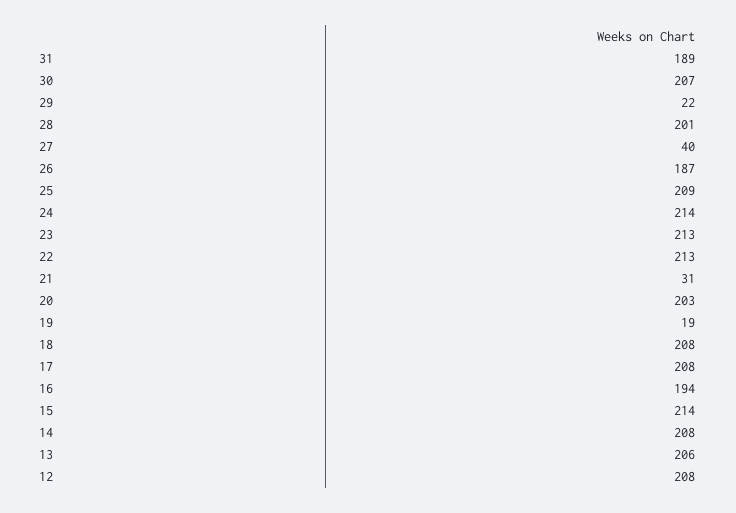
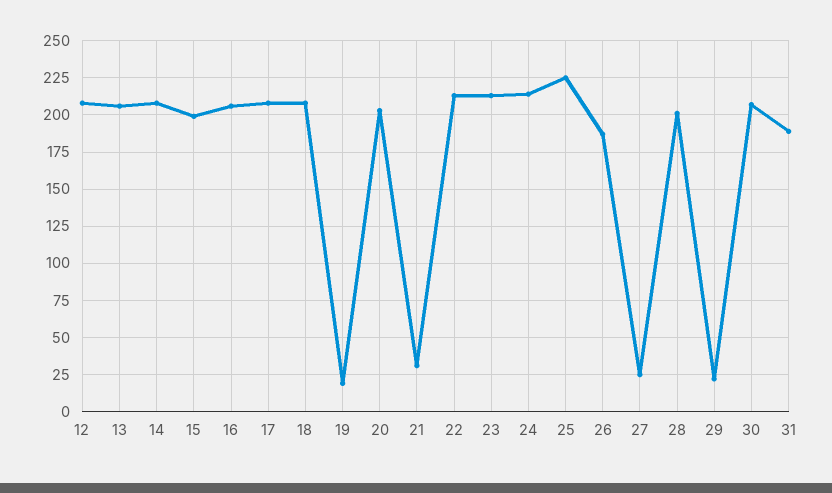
  {
    "31": 189,
    "30": 207,
    "29": 22,
    "28": 201,
-   "27": 40,
+   "27": 25,
    "26": 187,
-   "25": 209,
+   "25": 225,
    "24": 214,
    "23": 213,
    "22": 213,
    "21": 31,
    "20": 203,
    "19": 19,
    "18": 208,
    "17": 208,
-   "16": 194,
+   "16": 205,
-   "15": 214,
+   "15": 200,
    "14": 208,
    "13": 206,
    "12": 208
  }

